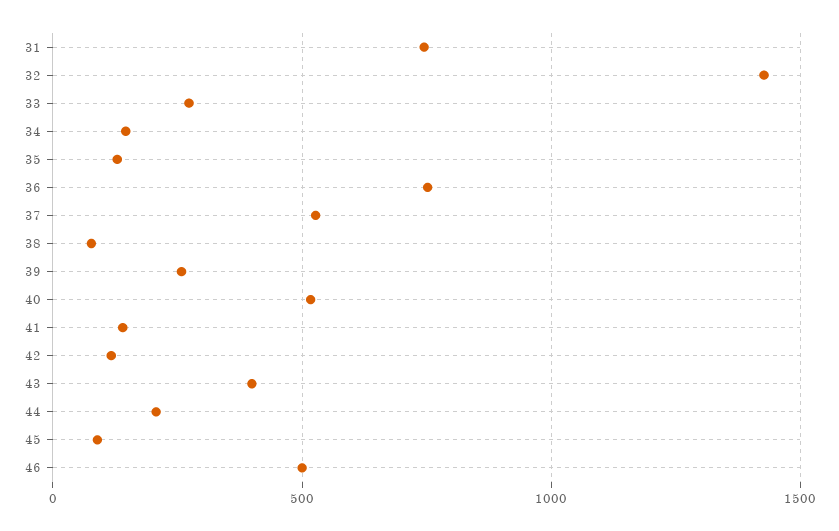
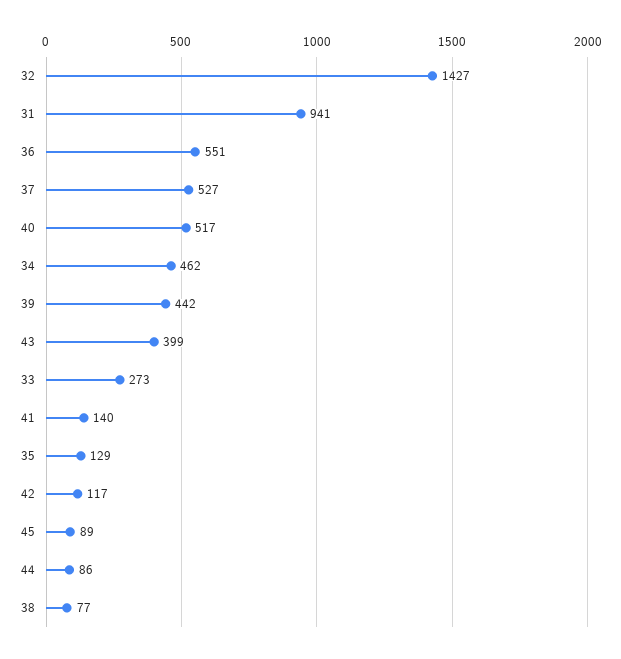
  {
-   "31": 750,
+   "31": 941,
    "32": 1427,
    "33": 273,
-   "34": 150,
+   "34": 462,
    "35": 129,
-   "36": 750,
+   "36": 551,
    "37": 527,
    "38": 77,
-   "39": 250,
+   "39": 442,
    "40": 517,
    "41": 140,
    "42": 117,
    "43": 399,
-   "44": 200,
+   "44": 86,
-   "45": 89,
+   "45": 89
-   "46": 500
  }

